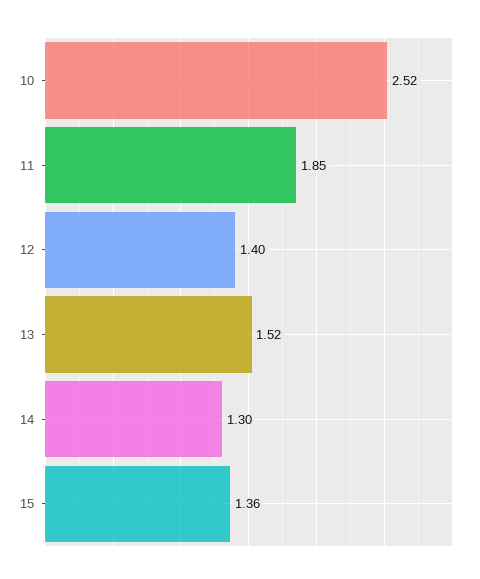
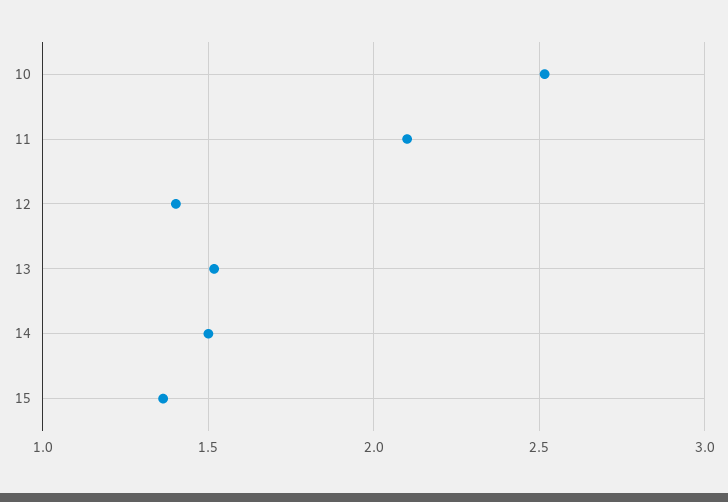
  {
    "10": 2.52,
-   "11": 1.85,
+   "11": 2.1,
    "12": 1.4,
    "13": 1.52,
-   "14": 1.3,
+   "14": 1.5,
    "15": 1.36
  }

